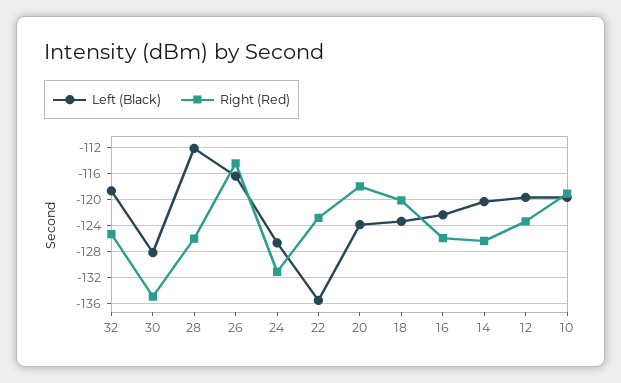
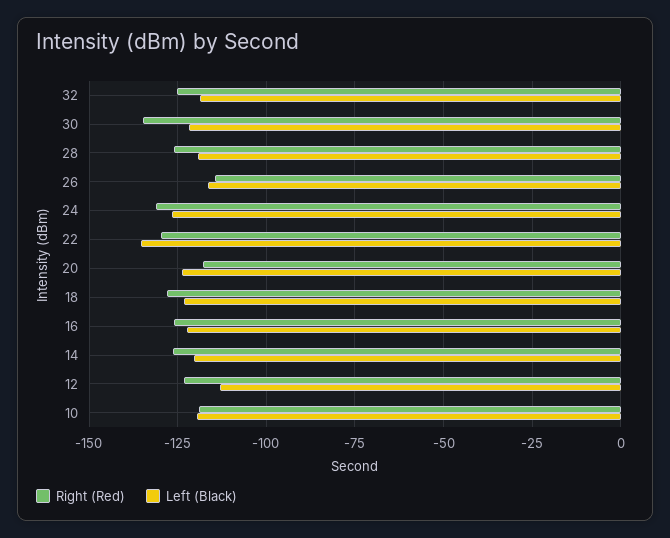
  {
    "Left (Black)": {
      "32": -119,
-     "30": -128,
+     "30": -122.5,
-     "28": -112,
+     "28": -120,
      "26": -116,
      "24": -127,
      "22": -136,
      "20": -124,
      "18": -123,
      "16": -122,
      "14": -120,
-     "12": -120,
+     "12": -112.5,
      "10": -120
    },
    "Right (Red)": {
      "32": -125,
      "30": -135,
      "28": -126,
      "26": -115,
      "24": -131,
-     "22": -123,
+     "22": -130,
      "20": -118,
-     "18": -120,
+     "18": -127.5,
      "16": -126,
      "14": -126,
      "12": -123,
      "10": -119
    }
  }

